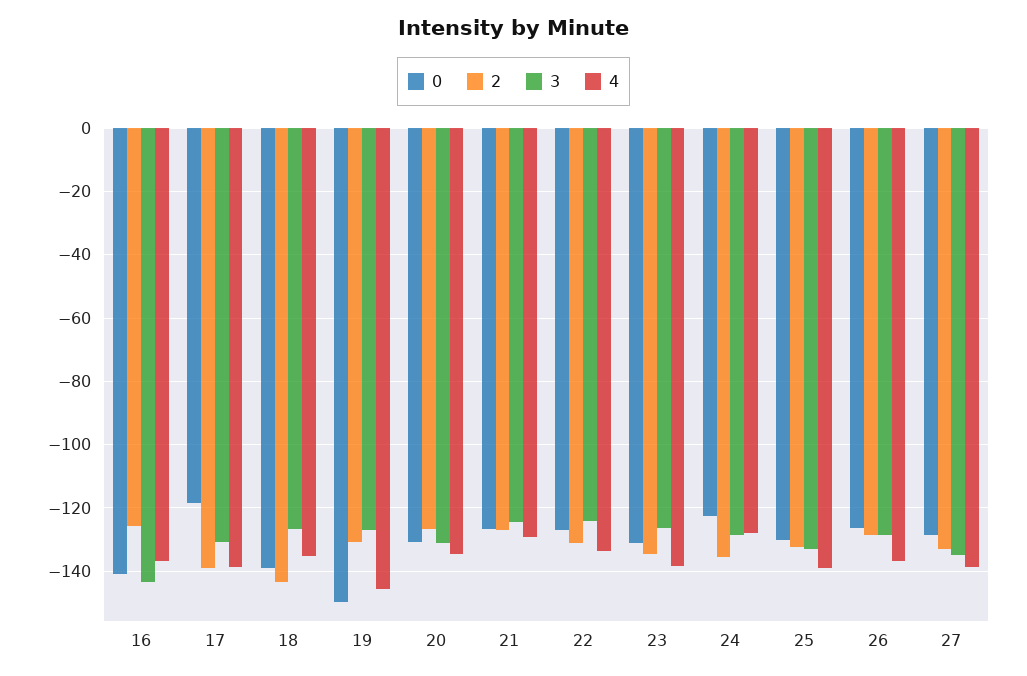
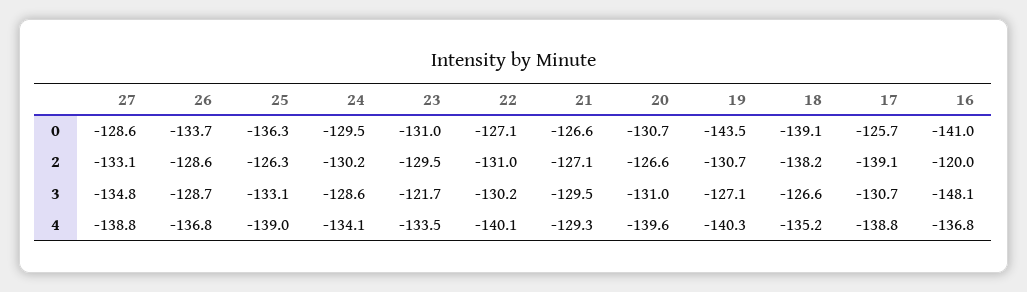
  {
    "0": {
      "16": -141,
-     "17": -118,
+     "17": -125.7,
      "18": -139.1,
-     "19": -150,
+     "19": -143.5,
      "20": -130.7,
      "21": -126.6,
      "22": -127.1,
      "23": -131,
-     "24": -122,
+     "24": -129.5,
-     "25": -130,
+     "25": -136.3,
-     "26": -126,
+     "26": -133.7,
      "27": -128.6
    },
    "2": {
-     "16": -126,
+     "16": -120,
      "17": -139.1,
-     "18": -144,
+     "18": -138.2,
      "19": -130.7,
      "20": -126.6,
      "21": -127.1,
      "22": -131,
-     "23": -134,
+     "23": -129.5,
-     "24": -136,
+     "24": -130.2,
-     "25": -132,
+     "25": -126.3,
      "26": -128.6,
      "27": -133.1
    },
    "3": {
-     "16": -144,
+     "16": -148.1,
      "17": -130.7,
      "18": -126.6,
      "19": -127.1,
      "20": -131,
-     "21": -124,
+     "21": -129.5,
-     "22": -124,
+     "22": -130.2,
-     "23": -126,
+     "23": -121.7,
      "24": -128.6,
      "25": -133.1,
      "26": -128.7,
      "27": -134.8
    },
    "4": {
      "16": -136.8,
      "17": -138.8,
      "18": -135.2,
-     "19": -146,
+     "19": -140.3,
-     "20": -134,
+     "20": -139.6,
      "21": -129.3,
-     "22": -134,
+     "22": -140.1,
-     "23": -138,
+     "23": -133.5,
-     "24": -128,
+     "24": -134.1,
      "25": -139,
      "26": -136.8,
      "27": -138.8
    }
  }

